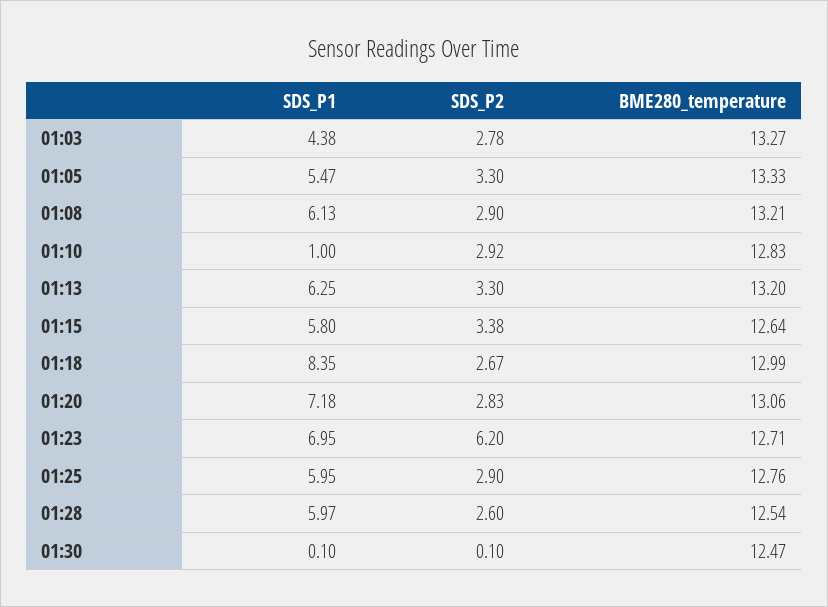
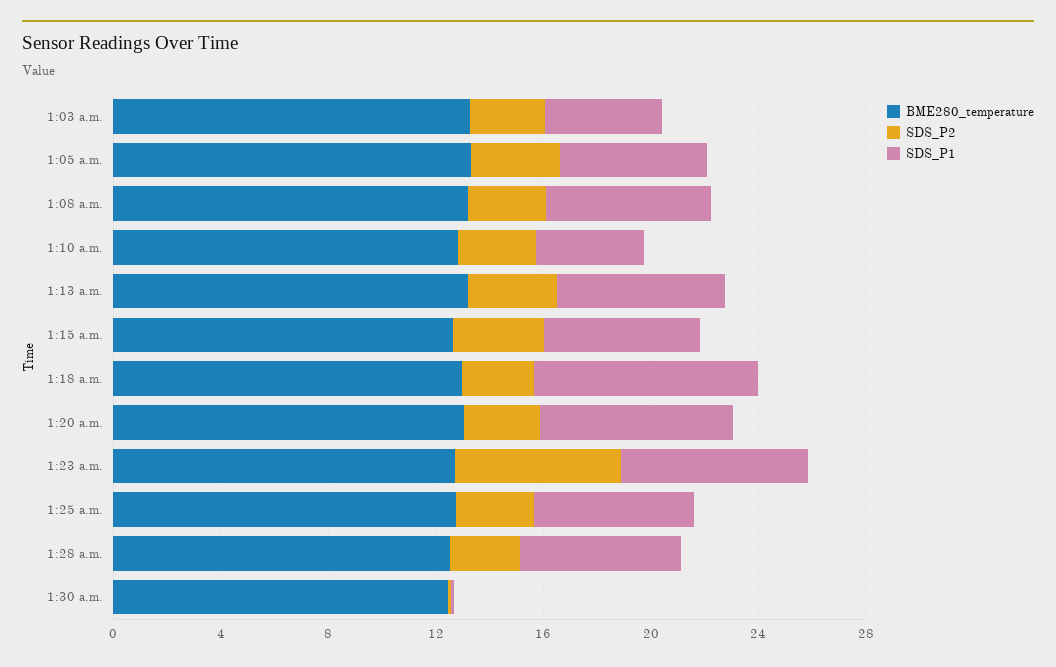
  {
    "SDS_P1": {
      "01:03": 4.38,
      "01:05": 5.47,
      "01:08": 6.13,
-     "01:10": 1,
+     "01:10": 4,
      "01:13": 6.25,
      "01:15": 5.8,
      "01:18": 8.35,
      "01:20": 7.18,
      "01:23": 6.95,
      "01:25": 5.95,
      "01:28": 5.97,
      "01:30": 0.1
    },
    "SDS_P2": {
      "01:03": 2.78,
      "01:05": 3.3,
      "01:08": 2.9,
      "01:10": 2.92,
      "01:13": 3.3,
      "01:15": 3.38,
      "01:18": 2.67,
      "01:20": 2.83,
      "01:23": 6.2,
      "01:25": 2.9,
      "01:28": 2.6,
      "01:30": 0.1
    },
    "BME280_temperature": {
      "01:03": 13.27,
      "01:05": 13.33,
      "01:08": 13.21,
      "01:10": 12.83,
      "01:13": 13.2,
      "01:15": 12.64,
      "01:18": 12.99,
      "01:20": 13.06,
      "01:23": 12.71,
      "01:25": 12.76,
      "01:28": 12.54,
      "01:30": 12.47
    }
  }

